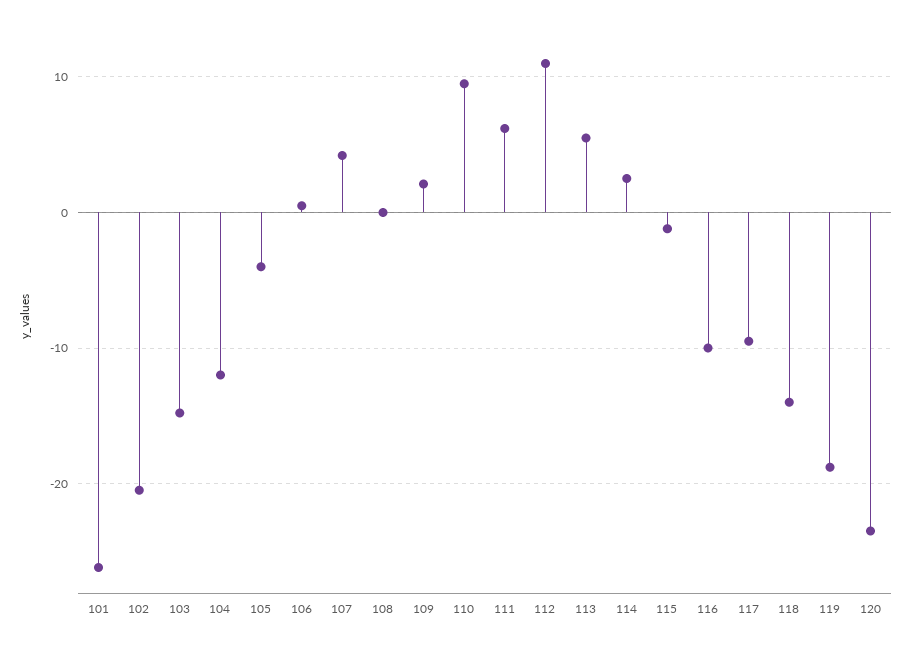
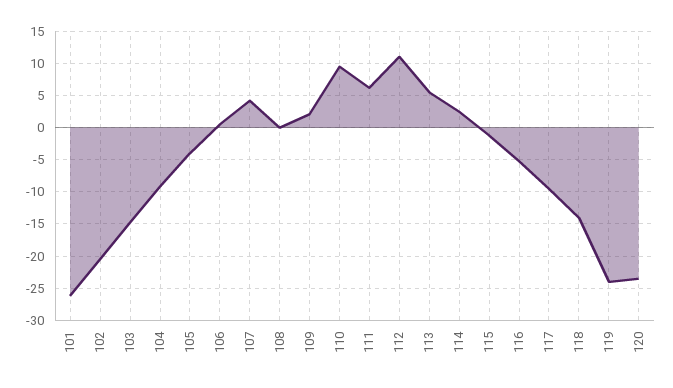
  {
    "101": -26,
    "102": -21,
    "103": -15,
-   "104": -12,
+   "104": -9,
    "105": -4,
    "106": 1,
    "107": 4,
    "108": 0,
    "109": 2,
    "110": 10,
    "111": 6,
    "112": 11,
    "113": 6,
    "114": 3,
    "115": -1,
-   "116": -10,
+   "116": -5,
    "117": -10,
    "118": -14,
-   "119": -19,
+   "119": -24,
    "120": -24
  }

